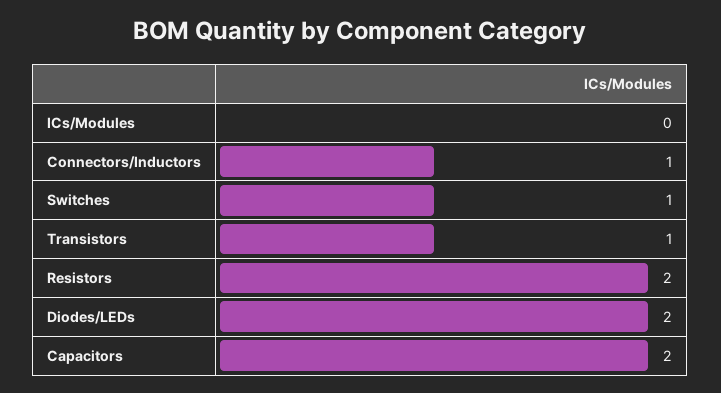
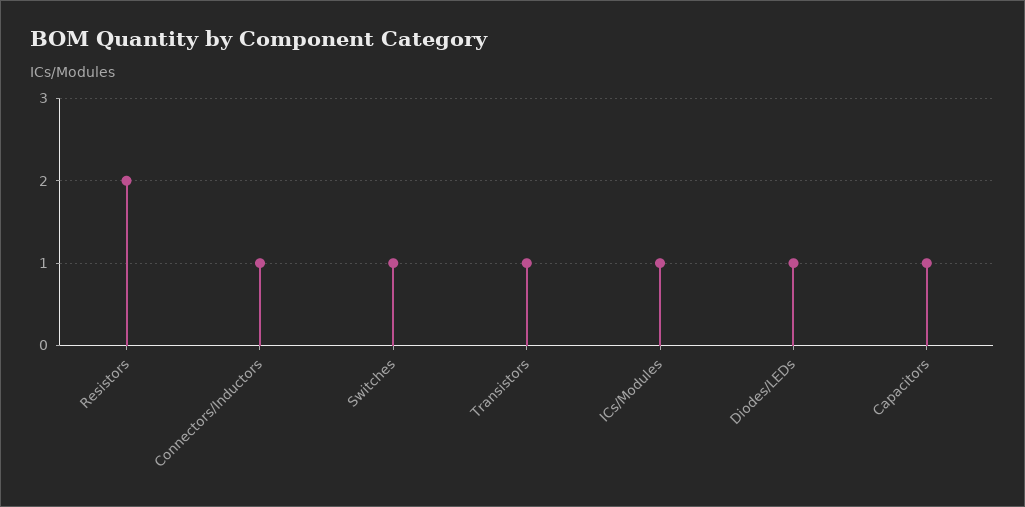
  {
-   "ICs/Modules": 0,
+   "ICs/Modules": 1,
    "Connectors/Inductors": 1,
    "Switches": 1,
    "Transistors": 1,
    "Resistors": 2,
-   "Diodes/LEDs": 2,
+   "Diodes/LEDs": 1,
-   "Capacitors": 2
+   "Capacitors": 1
  }

